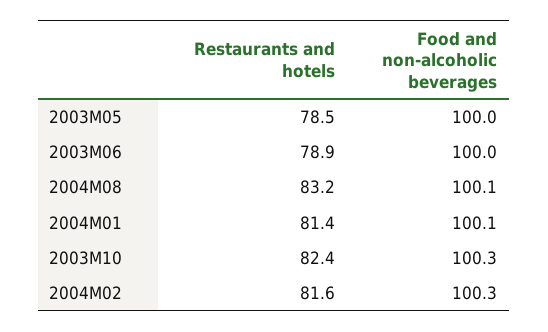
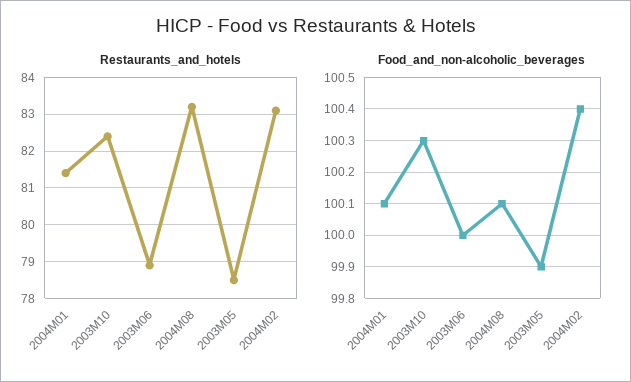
  {
    "Restaurants and hotels": {
      "2003M05": 78.5,
      "2003M06": 78.9,
      "2004M08": 83.2,
      "2004M01": 81.4,
      "2003M10": 82.4,
-     "2004M02": 81.6
+     "2004M02": 83
    },
    "Food and non-alcoholic beverages": {
-     "2003M05": 100,
+     "2003M05": 99.9,
      "2003M06": 100,
      "2004M08": 100.1,
      "2004M01": 100.1,
      "2003M10": 100.3,
-     "2004M02": 100.3
+     "2004M02": 100.4
    }
  }

